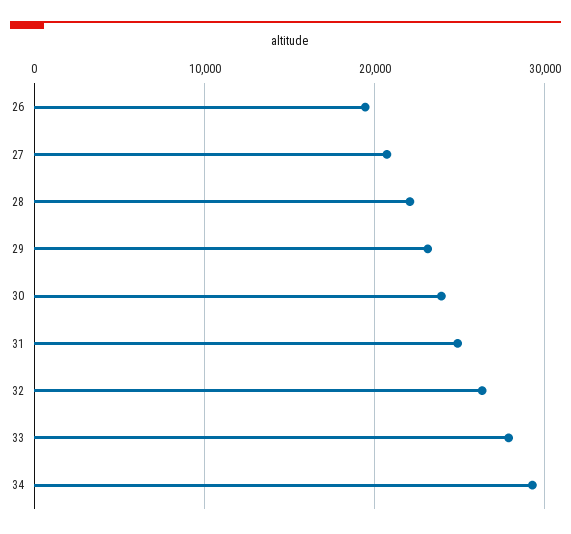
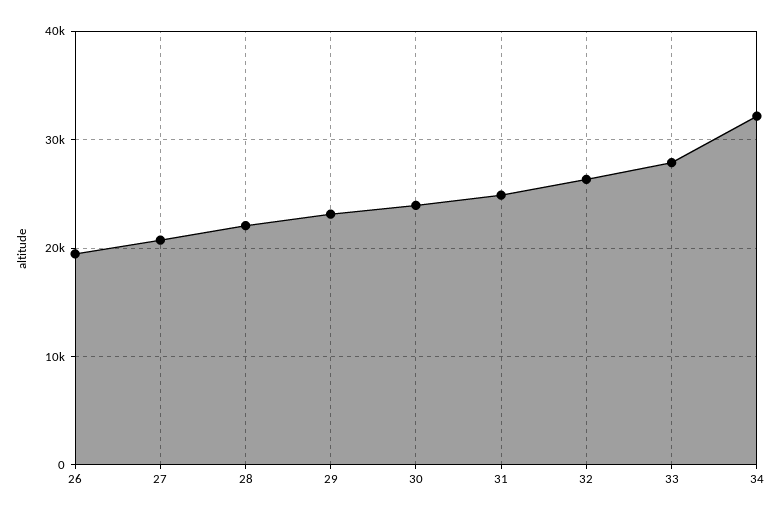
  {
    "26": 19000,
    "27": 21000,
    "28": 22000,
    "29": 23000,
    "30": 24000,
    "31": 25000,
    "32": 26000,
    "33": 28000,
-   "34": 29000
+   "34": 32000
  }

